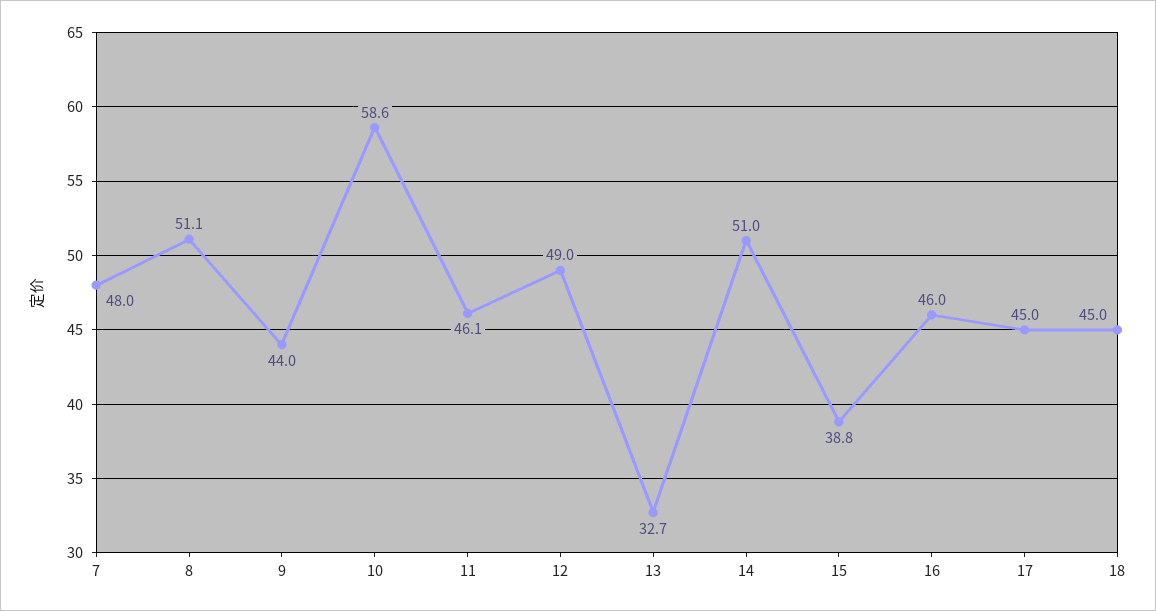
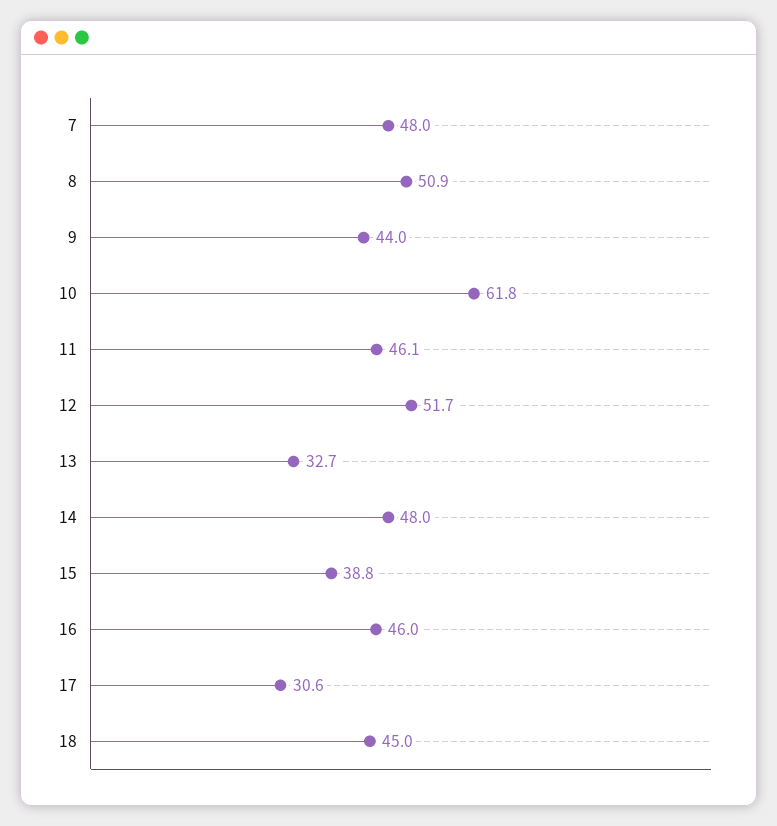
  {
    "7": 48,
-   "8": 51.1,
+   "8": 50.9,
    "9": 44,
-   "10": 58.6,
+   "10": 61.8,
    "11": 46.1,
-   "12": 49,
+   "12": 51.7,
    "13": 32.7,
-   "14": 51,
+   "14": 48,
    "15": 38.8,
    "16": 46,
-   "17": 45,
+   "17": 30.6,
    "18": 45
  }

